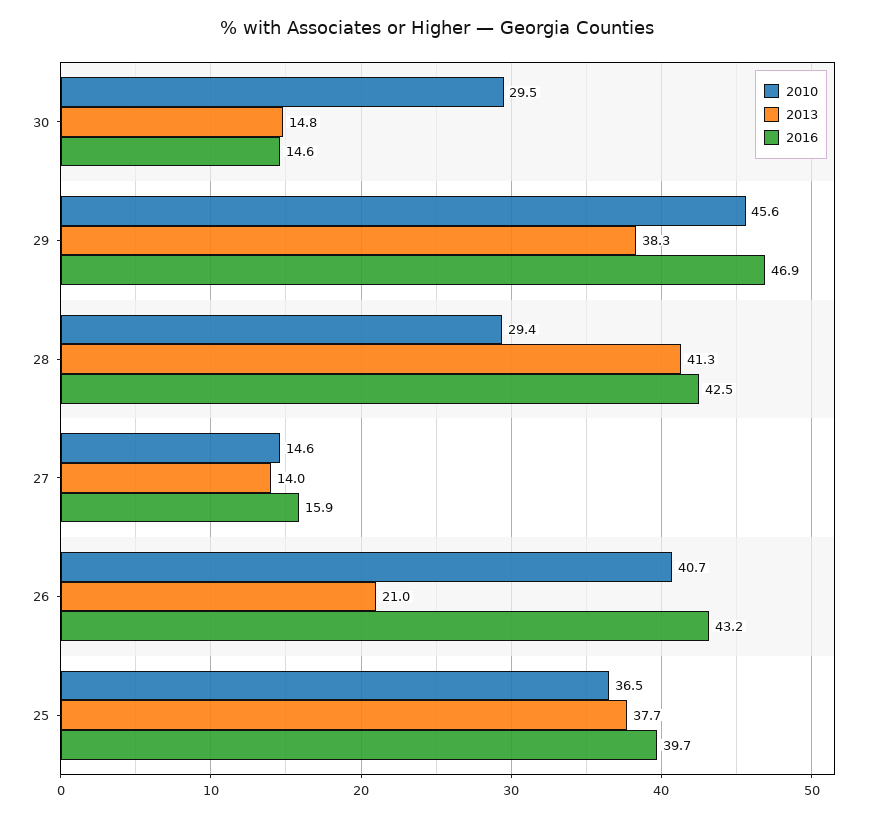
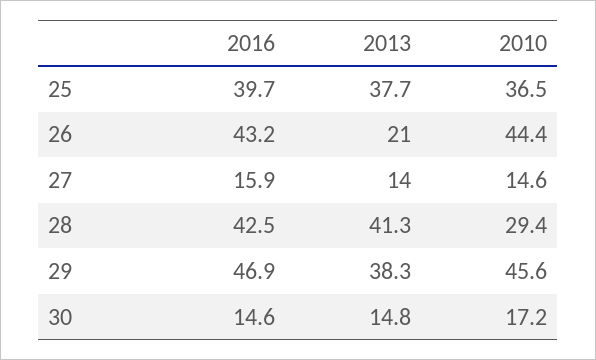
  {
    "2010": {
-     "30": 29.5,
+     "30": 17.2,
      "29": 45.6,
      "28": 29.4,
      "27": 14.6,
-     "26": 40.7,
+     "26": 44.4,
      "25": 36.5
    },
    "2013": {
      "30": 14.8,
      "29": 38.3,
      "28": 41.3,
      "27": 14,
      "26": 21,
      "25": 37.7
    },
    "2016": {
      "30": 14.6,
      "29": 46.9,
      "28": 42.5,
      "27": 15.9,
      "26": 43.2,
      "25": 39.7
    }
  }

